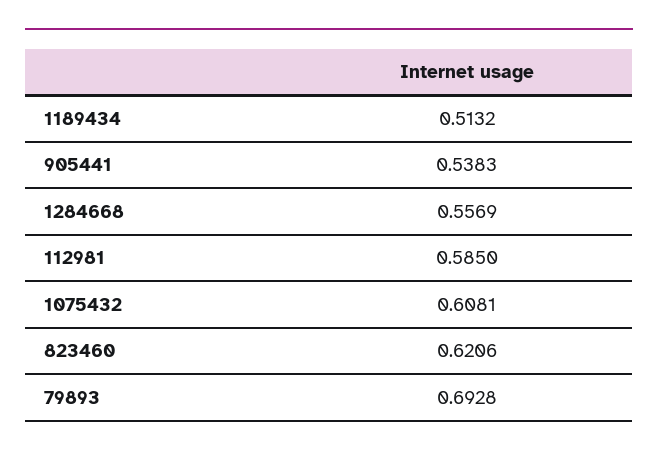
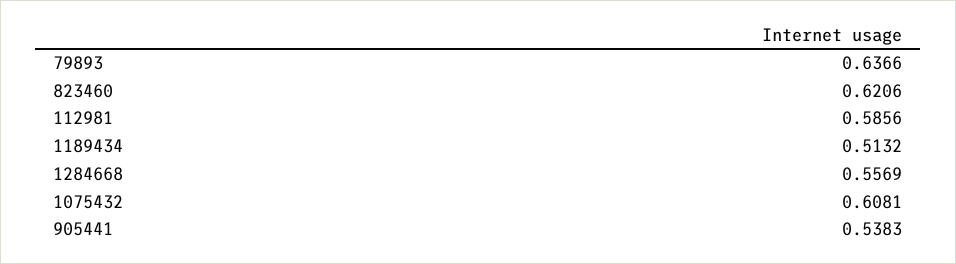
  {
    "1189434": 0.5132,
    "905441": 0.5383,
    "1284668": 0.5569,
-   "112981": 0.585,
+   "112981": 0.5856,
    "1075432": 0.6081,
    "823460": 0.6206,
-   "79893": 0.6928
+   "79893": 0.6366
  }

